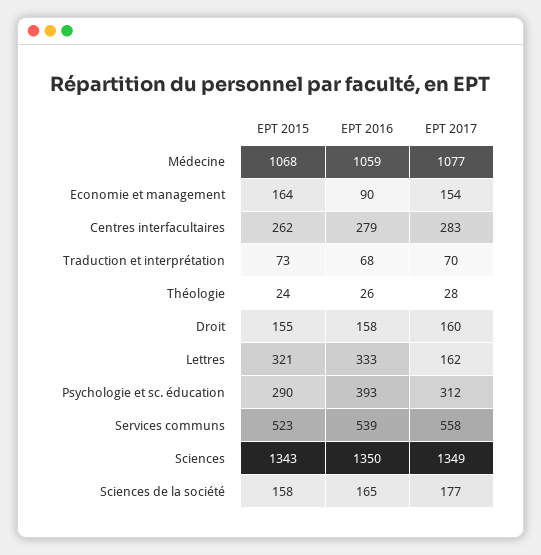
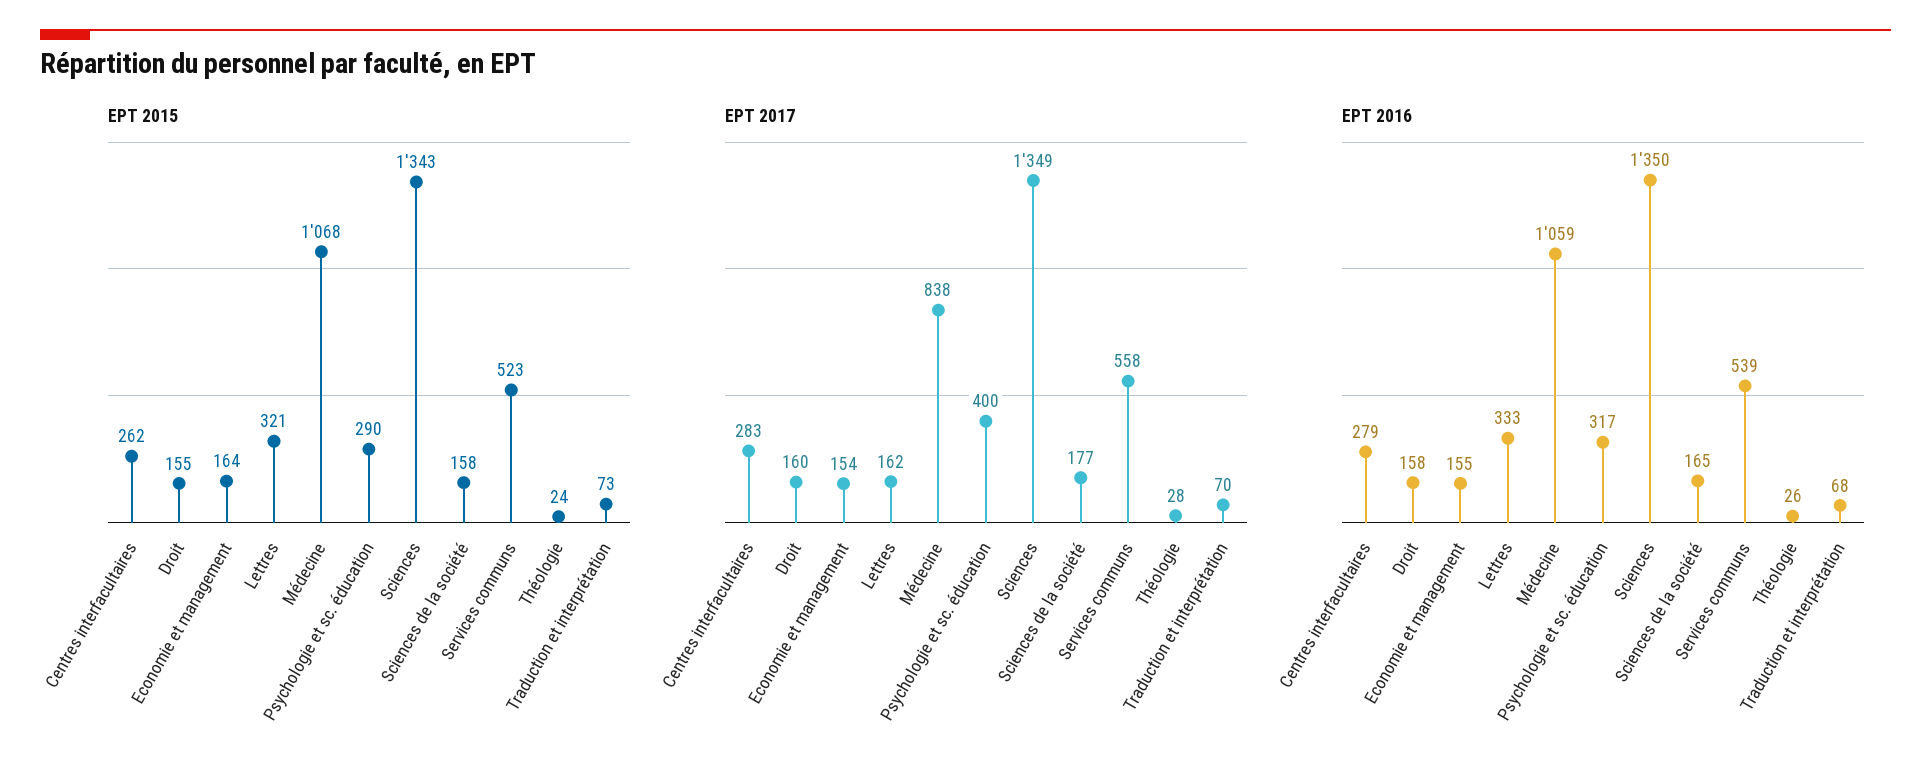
  {
    "EPT 2015": {
      "Médecine": 1068,
      "Economie et management": 164,
      "Centres interfacultaires": 262,
      "Traduction et interprétation": 73,
      "Théologie": 24,
      "Droit": 155,
      "Lettres": 321,
      "Psychologie et sc. éducation": 290,
      "Services communs": 523,
      "Sciences": 1343,
      "Sciences de la société": 158
    },
    "EPT 2016": {
      "Médecine": 1059,
-     "Economie et management": 90,
+     "Economie et management": 155,
      "Centres interfacultaires": 279,
      "Traduction et interprétation": 68,
      "Théologie": 26,
      "Droit": 158,
      "Lettres": 333,
-     "Psychologie et sc. éducation": 393,
+     "Psychologie et sc. éducation": 317,
      "Services communs": 539,
      "Sciences": 1350,
      "Sciences de la société": 165
    },
    "EPT 2017": {
-     "Médecine": 1077,
+     "Médecine": 838,
      "Economie et management": 154,
      "Centres interfacultaires": 283,
      "Traduction et interprétation": 70,
      "Théologie": 28,
      "Droit": 160,
      "Lettres": 162,
-     "Psychologie et sc. éducation": 312,
+     "Psychologie et sc. éducation": 400,
      "Services communs": 558,
      "Sciences": 1349,
      "Sciences de la société": 177
    }
  }

